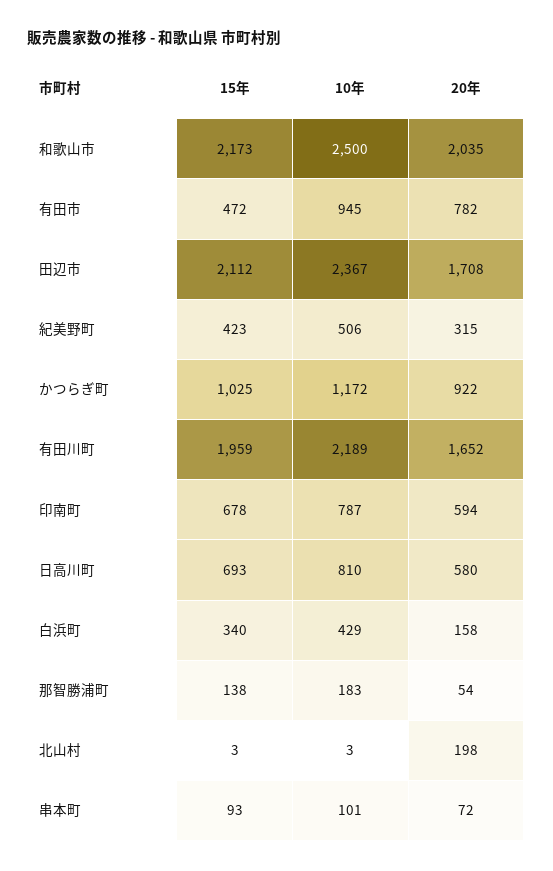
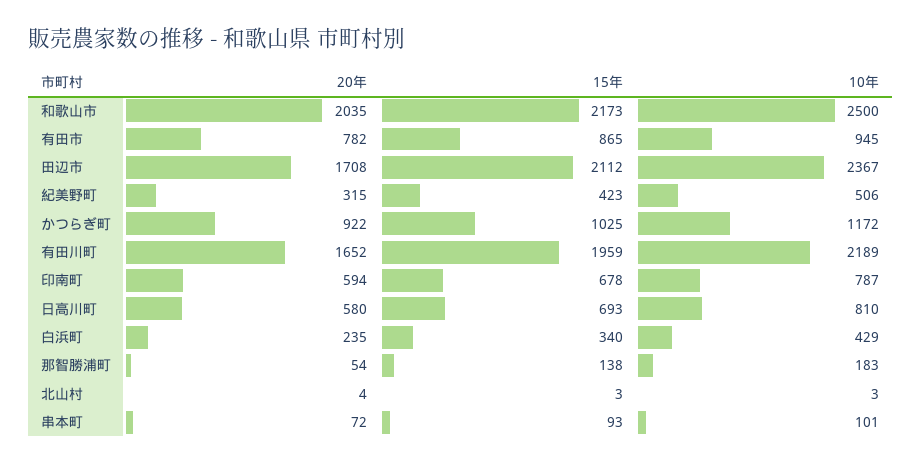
  {
    "15年": {
      "和歌山市": 2173,
-     "有田市": 472,
+     "有田市": 865,
      "田辺市": 2112,
      "紀美野町": 423,
      "かつらぎ町": 1025,
      "有田川町": 1959,
      "印南町": 678,
      "日高川町": 693,
      "白浜町": 340,
      "那智勝浦町": 138,
      "北山村": 3,
      "串本町": 93
    },
    "10年": {
      "和歌山市": 2500,
      "有田市": 945,
      "田辺市": 2367,
      "紀美野町": 506,
      "かつらぎ町": 1172,
      "有田川町": 2189,
      "印南町": 787,
      "日高川町": 810,
      "白浜町": 429,
      "那智勝浦町": 183,
      "北山村": 3,
      "串本町": 101
    },
    "20年": {
      "和歌山市": 2035,
      "有田市": 782,
      "田辺市": 1708,
      "紀美野町": 315,
      "かつらぎ町": 922,
      "有田川町": 1652,
      "印南町": 594,
      "日高川町": 580,
-     "白浜町": 158,
+     "白浜町": 235,
      "那智勝浦町": 54,
-     "北山村": 198,
+     "北山村": 4,
      "串本町": 72
    }
  }

